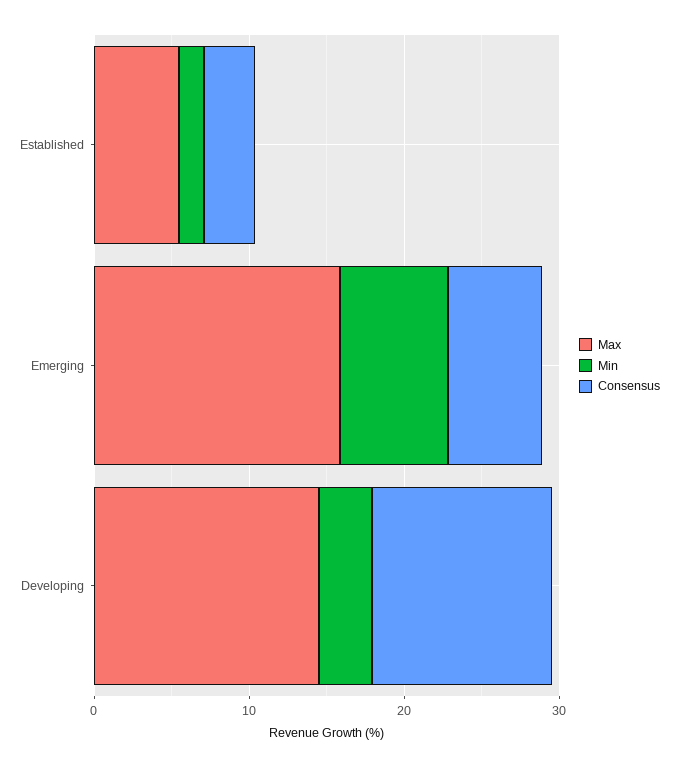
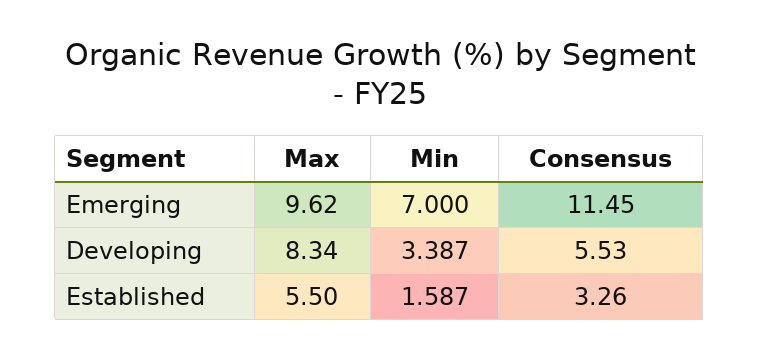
  {
    "Max": {
      "Established": 5.5,
-     "Emerging": 16,
+     "Emerging": 9.62,
-     "Developing": 14
+     "Developing": 8.34
    },
    "Min": {
      "Established": 1.587,
      "Emerging": 7,
      "Developing": 3.387
    },
    "Consensus": {
      "Established": 3.26,
-     "Emerging": 6,
+     "Emerging": 11.45,
-     "Developing": 12
+     "Developing": 5.53
    }
  }

